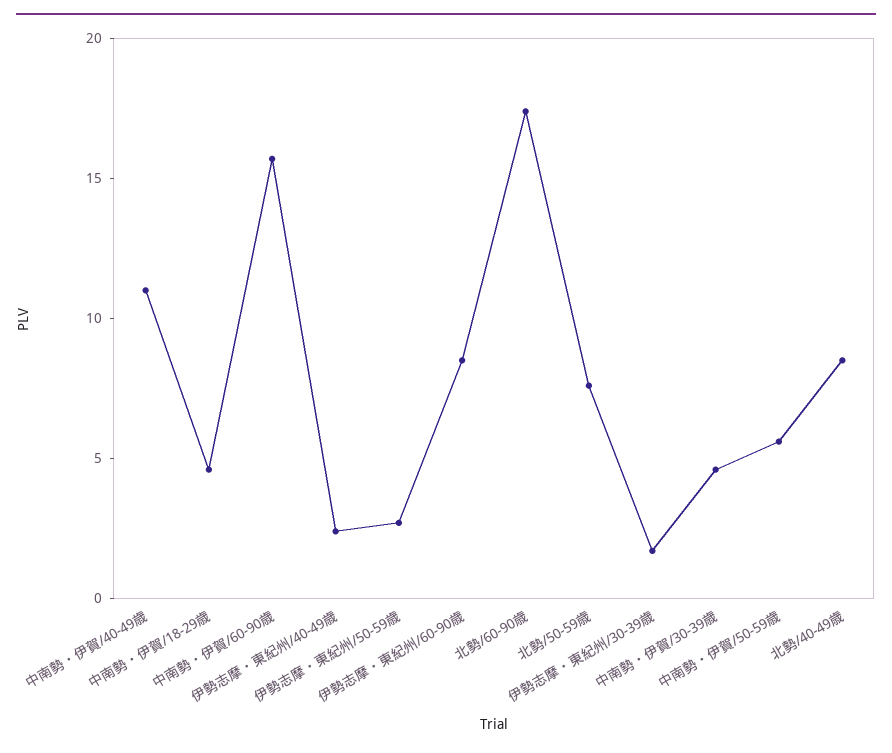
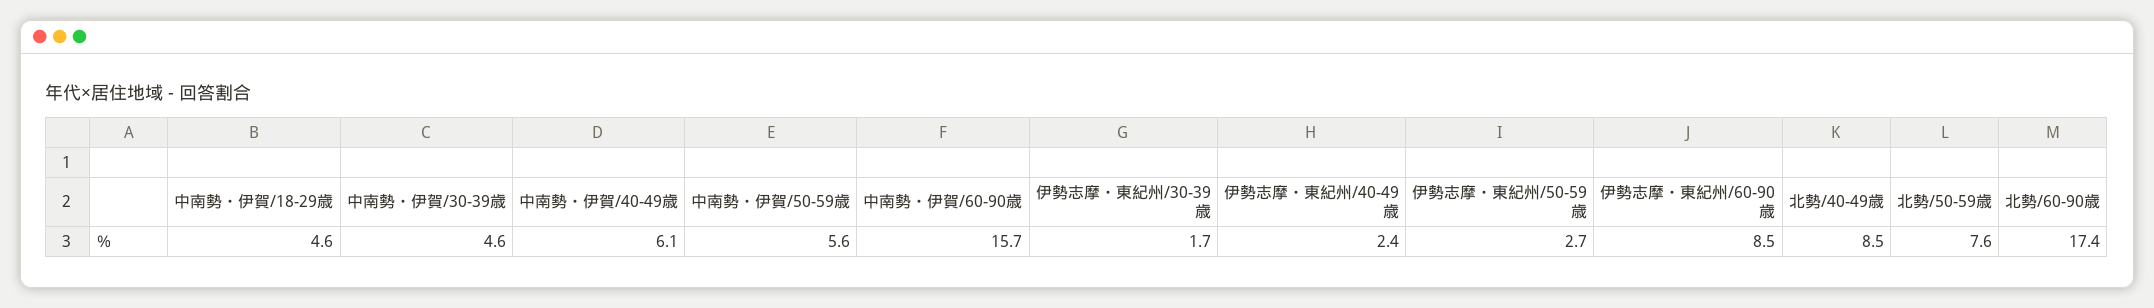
  {
-   "中南勢・伊賀/40-49歳": 11,
+   "中南勢・伊賀/40-49歳": 6.1,
    "中南勢・伊賀/18-29歳": 4.6,
    "中南勢・伊賀/60-90歳": 15.7,
    "伊勢志摩・東紀州/40-49歳": 2.4,
    "伊勢志摩・東紀州/50-59歳": 2.7,
    "伊勢志摩・東紀州/60-90歳": 8.5,
    "北勢/60-90歳": 17.4,
    "北勢/50-59歳": 7.6,
    "伊勢志摩・東紀州/30-39歳": 1.7,
    "中南勢・伊賀/30-39歳": 4.6,
    "中南勢・伊賀/50-59歳": 5.6,
    "北勢/40-49歳": 8.5
  }

